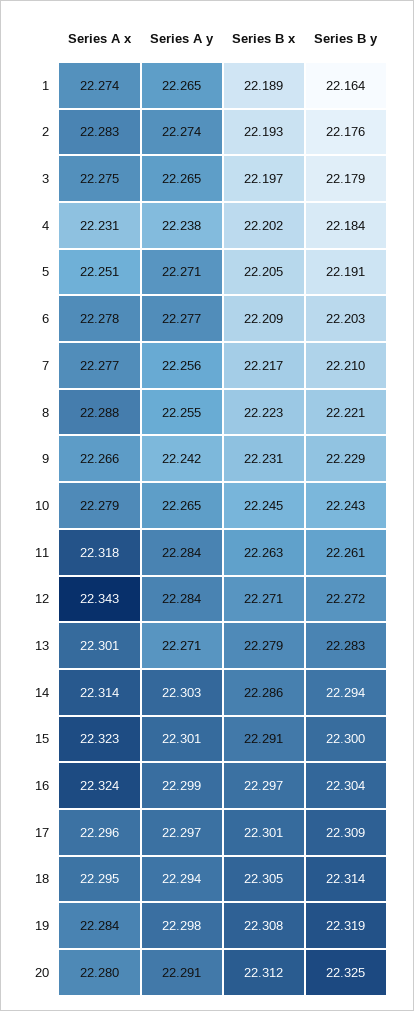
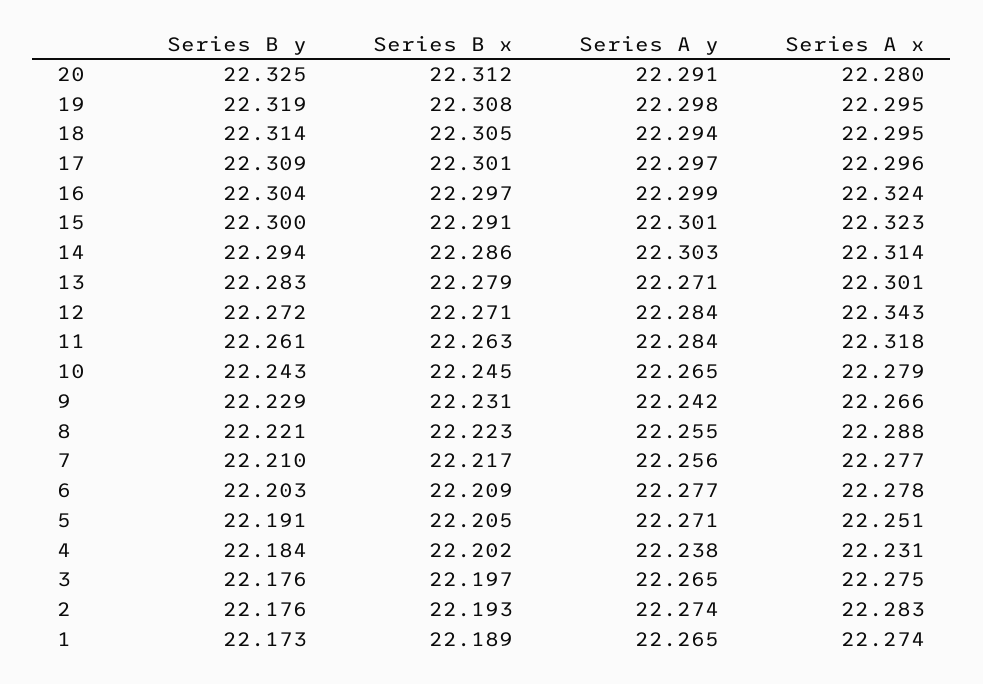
  {
    "Series A x": {
      "1": 22.274,
      "2": 22.283,
      "3": 22.275,
      "4": 22.231,
      "5": 22.251,
      "6": 22.278,
      "7": 22.277,
      "8": 22.288,
      "9": 22.266,
      "10": 22.279,
      "11": 22.318,
      "12": 22.343,
      "13": 22.301,
      "14": 22.314,
      "15": 22.323,
      "16": 22.324,
      "17": 22.296,
      "18": 22.295,
-     "19": 22.284,
+     "19": 22.295,
      "20": 22.28
    },
    "Series A y": {
      "1": 22.265,
      "2": 22.274,
      "3": 22.265,
      "4": 22.238,
      "5": 22.271,
      "6": 22.277,
      "7": 22.256,
      "8": 22.255,
      "9": 22.242,
      "10": 22.265,
      "11": 22.284,
      "12": 22.284,
      "13": 22.271,
      "14": 22.303,
      "15": 22.301,
      "16": 22.299,
      "17": 22.297,
      "18": 22.294,
      "19": 22.298,
      "20": 22.291
    },
    "Series B x": {
      "1": 22.189,
      "2": 22.193,
      "3": 22.197,
      "4": 22.202,
      "5": 22.205,
      "6": 22.209,
      "7": 22.217,
      "8": 22.223,
      "9": 22.231,
      "10": 22.245,
      "11": 22.263,
      "12": 22.271,
      "13": 22.279,
      "14": 22.286,
      "15": 22.291,
      "16": 22.297,
      "17": 22.301,
      "18": 22.305,
      "19": 22.308,
      "20": 22.312
    },
    "Series B y": {
-     "1": 22.164,
+     "1": 22.173,
      "2": 22.176,
-     "3": 22.179,
+     "3": 22.176,
      "4": 22.184,
      "5": 22.191,
      "6": 22.203,
      "7": 22.21,
      "8": 22.221,
      "9": 22.229,
      "10": 22.243,
      "11": 22.261,
      "12": 22.272,
      "13": 22.283,
      "14": 22.294,
      "15": 22.3,
      "16": 22.304,
      "17": 22.309,
      "18": 22.314,
      "19": 22.319,
      "20": 22.325
    }
  }

